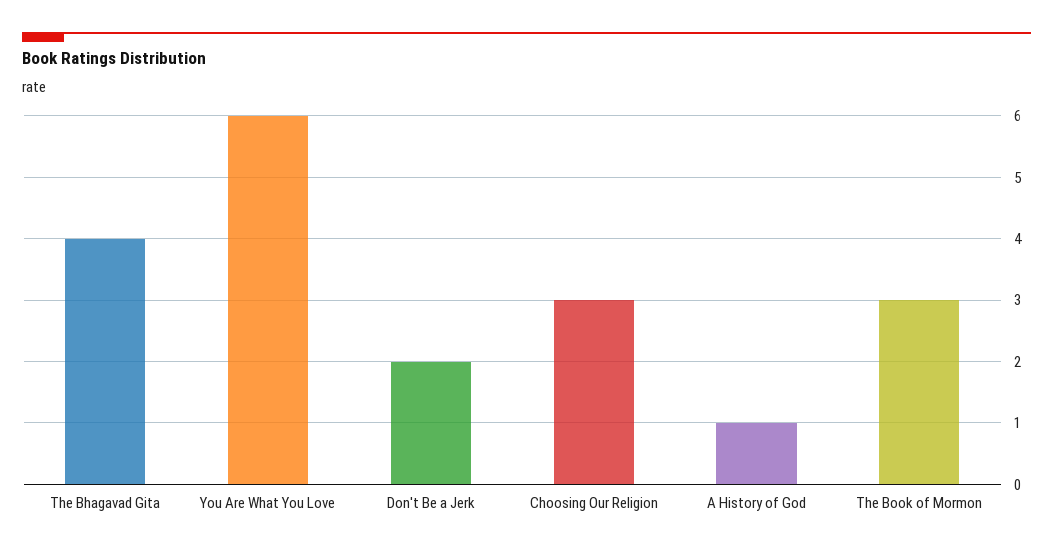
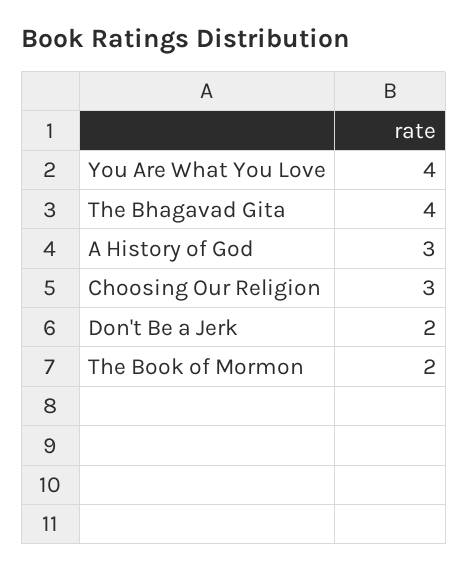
  {
    "The Bhagavad Gita": 4,
-   "You Are What You Love": 6,
+   "You Are What You Love": 4,
    "Don't Be a Jerk": 2,
    "Choosing Our Religion": 3,
-   "A History of God": 1,
+   "A History of God": 3,
-   "The Book of Mormon": 3
+   "The Book of Mormon": 2
  }

